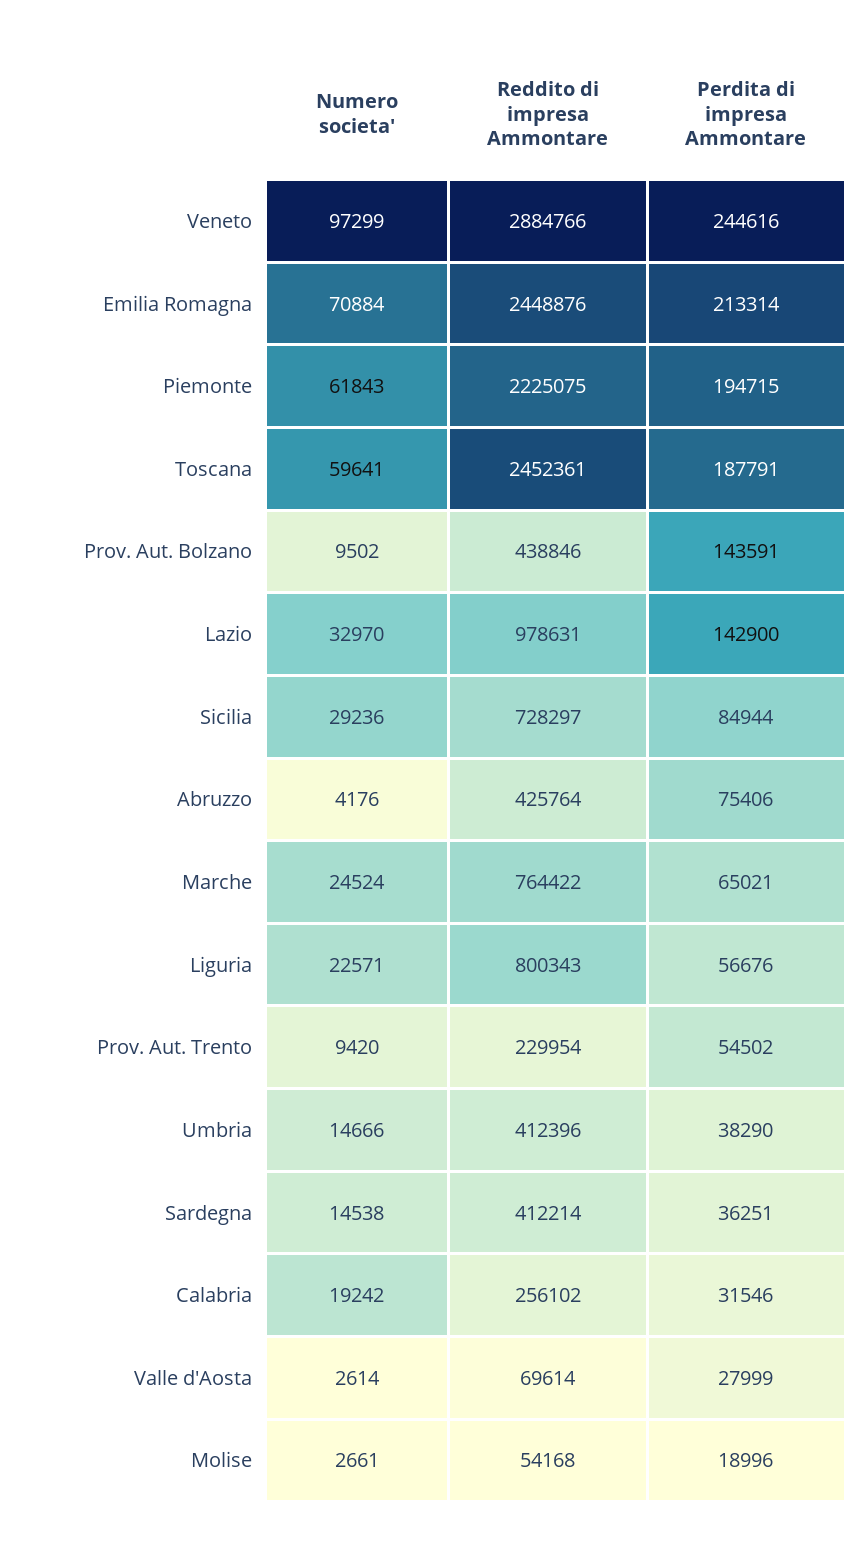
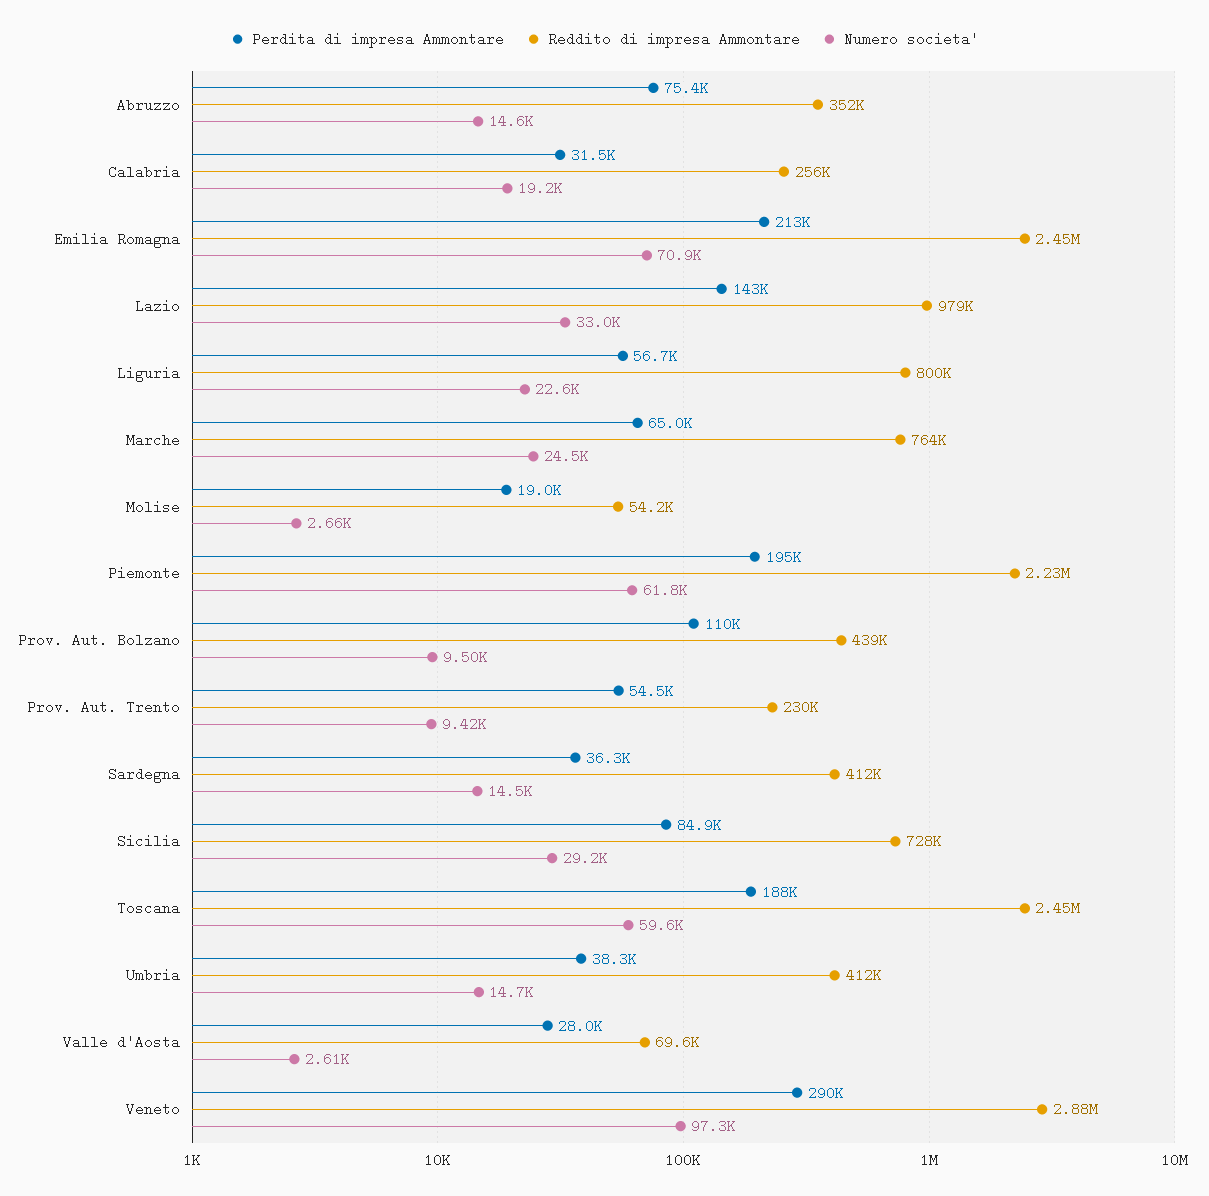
  {
    "Numero societa'": {
      "Veneto": 97299,
      "Emilia Romagna": 70884,
      "Piemonte": 61843,
      "Toscana": 59641,
      "Prov. Aut. Bolzano": 9502,
      "Lazio": 32970,
      "Sicilia": 29236,
-     "Abruzzo": 4176,
+     "Abruzzo": 14600,
      "Marche": 24524,
      "Liguria": 22571,
      "Prov. Aut. Trento": 9420,
      "Umbria": 14666,
      "Sardegna": 14538,
      "Calabria": 19242,
      "Valle d'Aosta": 2614,
      "Molise": 2661
    },
    "Reddito di impresa Ammontare": {
      "Veneto": 2884766,
      "Emilia Romagna": 2448876,
      "Piemonte": 2225075,
      "Toscana": 2452361,
      "Prov. Aut. Bolzano": 438846,
      "Lazio": 978631,
      "Sicilia": 728297,
-     "Abruzzo": 425764,
+     "Abruzzo": 352000,
      "Marche": 764422,
      "Liguria": 800343,
      "Prov. Aut. Trento": 229954,
      "Umbria": 412396,
      "Sardegna": 412214,
      "Calabria": 256102,
      "Valle d'Aosta": 69614,
      "Molise": 54168
    },
    "Perdita di impresa Ammontare": {
-     "Veneto": 244616,
+     "Veneto": 290000,
      "Emilia Romagna": 213314,
      "Piemonte": 194715,
      "Toscana": 187791,
-     "Prov. Aut. Bolzano": 143591,
+     "Prov. Aut. Bolzano": 110000,
      "Lazio": 142900,
      "Sicilia": 84944,
      "Abruzzo": 75406,
      "Marche": 65021,
      "Liguria": 56676,
      "Prov. Aut. Trento": 54502,
      "Umbria": 38290,
      "Sardegna": 36251,
      "Calabria": 31546,
      "Valle d'Aosta": 27999,
      "Molise": 18996
    }
  }

